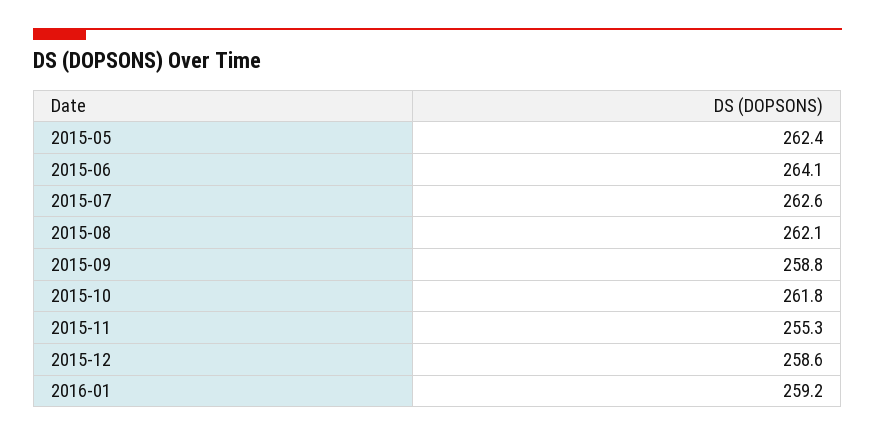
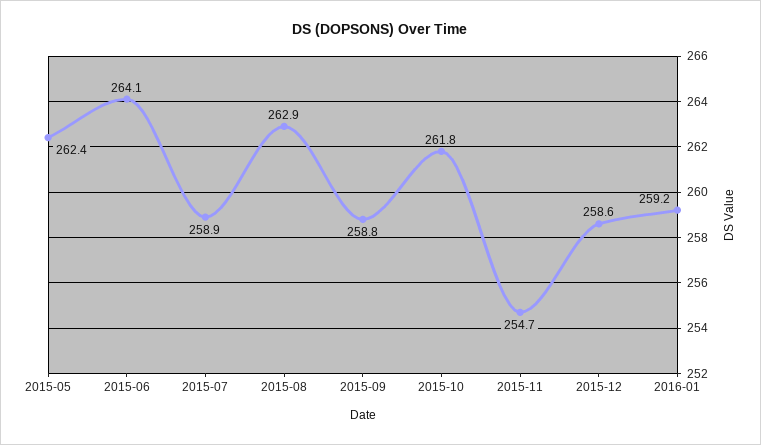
  {
    "2015-05": 262.4,
    "2015-06": 264.1,
-   "2015-07": 262.6,
+   "2015-07": 258.9,
-   "2015-08": 262.1,
+   "2015-08": 262.9,
    "2015-09": 258.8,
    "2015-10": 261.8,
-   "2015-11": 255.3,
+   "2015-11": 254.7,
    "2015-12": 258.6,
    "2016-01": 259.2
  }

